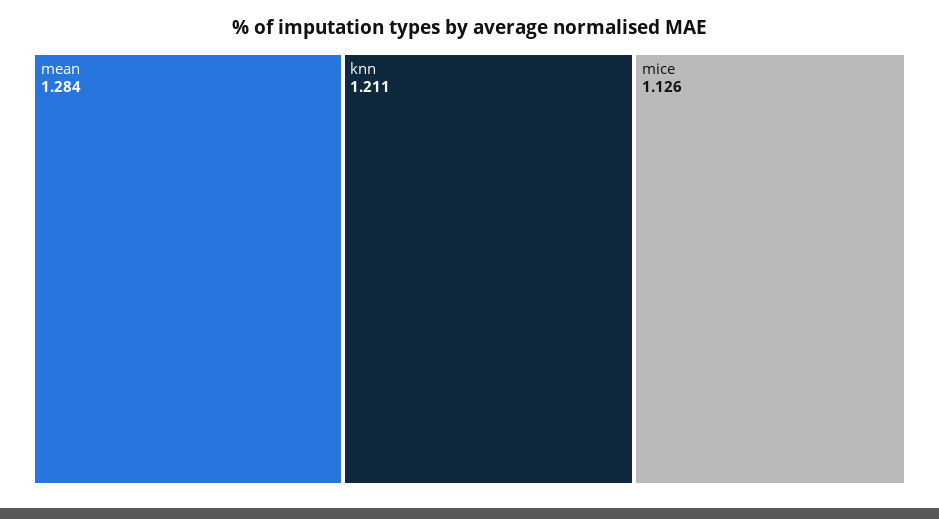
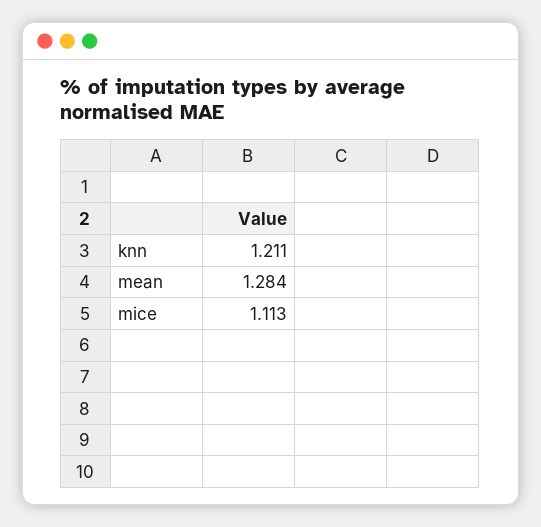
  {
    "mean": 1.284,
    "knn": 1.211,
-   "mice": 1.126
+   "mice": 1.113
  }

